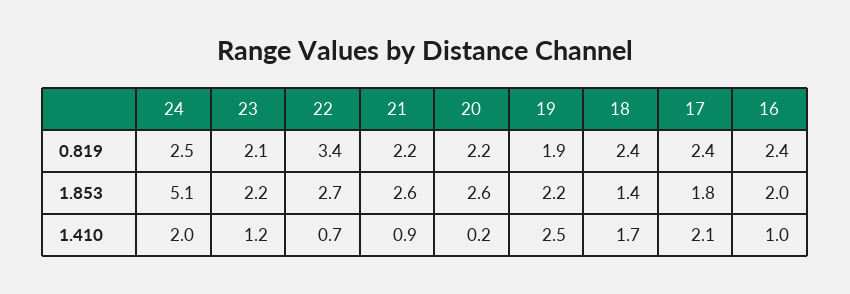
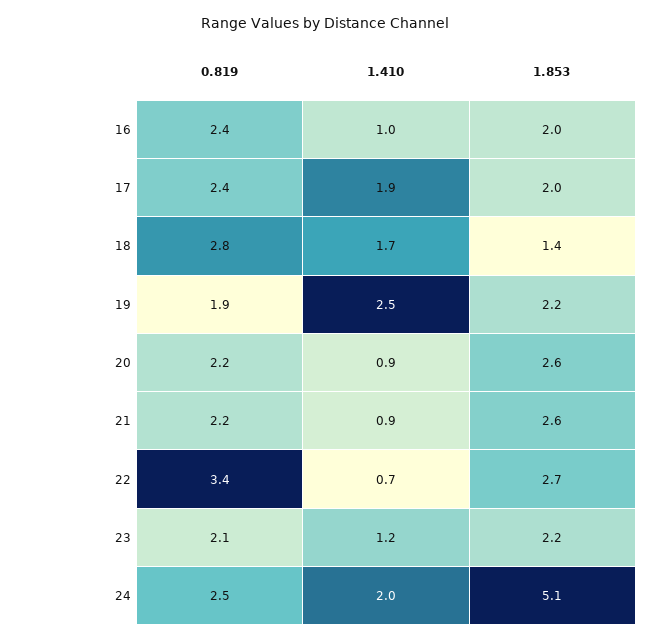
  {
    "24": {
      "0.819": 2.5,
      "1.853": 5.1,
      "1.410": 2
    },
    "23": {
      "0.819": 2.1,
      "1.853": 2.2,
      "1.410": 1.2
    },
    "22": {
      "0.819": 3.4,
      "1.853": 2.7,
      "1.410": 0.7
    },
    "21": {
      "0.819": 2.2,
      "1.853": 2.6,
      "1.410": 0.9
    },
    "20": {
      "0.819": 2.2,
      "1.853": 2.6,
-     "1.410": 0.2
+     "1.410": 0.9
    },
    "19": {
      "0.819": 1.9,
      "1.853": 2.2,
      "1.410": 2.5
    },
    "18": {
-     "0.819": 2.4,
+     "0.819": 2.8,
      "1.853": 1.4,
      "1.410": 1.7
    },
    "17": {
      "0.819": 2.4,
-     "1.853": 1.8,
+     "1.853": 2,
-     "1.410": 2.1
+     "1.410": 1.9
    },
    "16": {
      "0.819": 2.4,
      "1.853": 2,
      "1.410": 1
    }
  }

